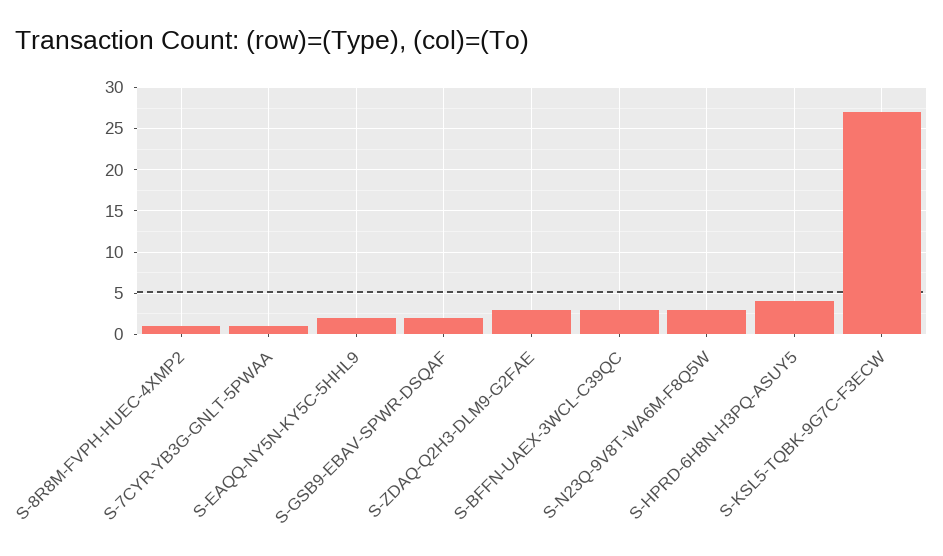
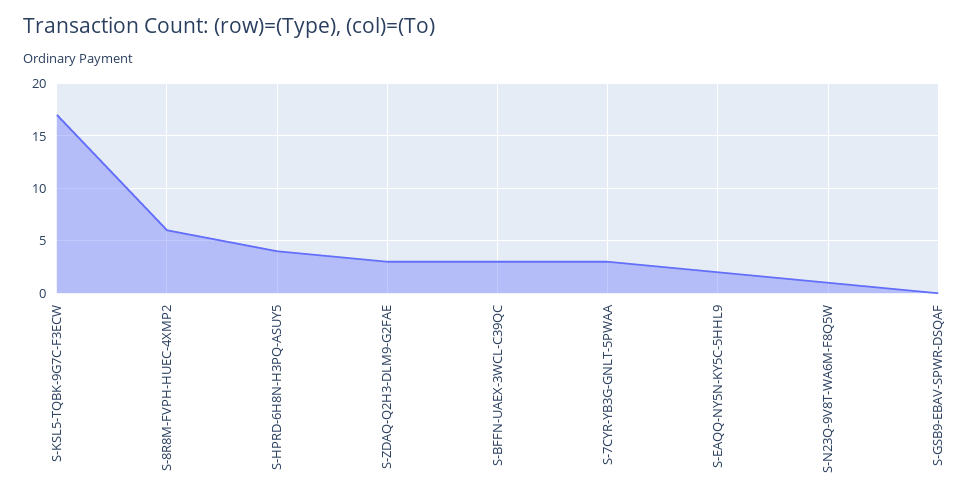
  {
-   "S-8R8M-FVPH-HUEC-4XMP2": 1,
+   "S-8R8M-FVPH-HUEC-4XMP2": 6,
-   "S-7CYR-YB3G-GNLT-5PWAA": 1,
+   "S-7CYR-YB3G-GNLT-5PWAA": 3,
    "S-EAQQ-NY5N-KY5C-5HHL9": 2,
-   "S-GSB9-EBAV-SPWR-DSQAF": 2,
+   "S-GSB9-EBAV-SPWR-DSQAF": 0,
    "S-ZDAQ-Q2H3-DLM9-G2FAE": 3,
    "S-BFFN-UAEX-3WCL-C39QC": 3,
-   "S-N23Q-9V8T-WA6M-F8Q5W": 3,
+   "S-N23Q-9V8T-WA6M-F8Q5W": 1,
    "S-HPRD-6H8N-H3PQ-ASUY5": 4,
-   "S-KSL5-TQBK-9G7C-F3ECW": 27
+   "S-KSL5-TQBK-9G7C-F3ECW": 17
  }

